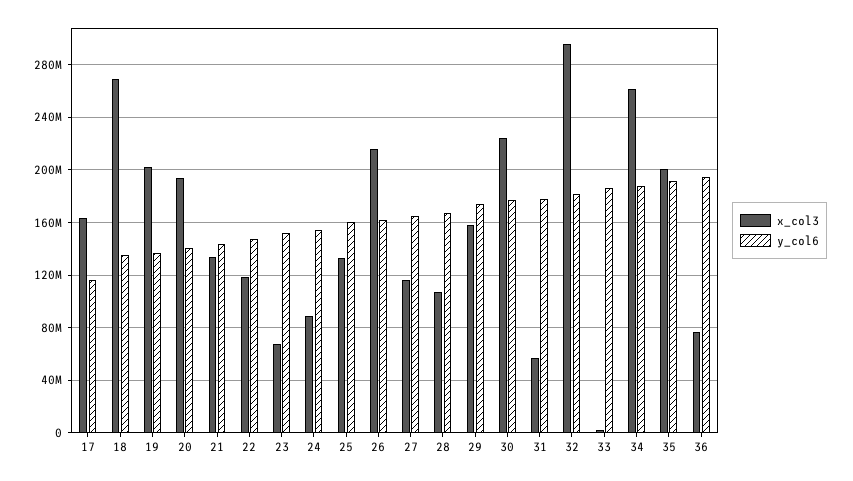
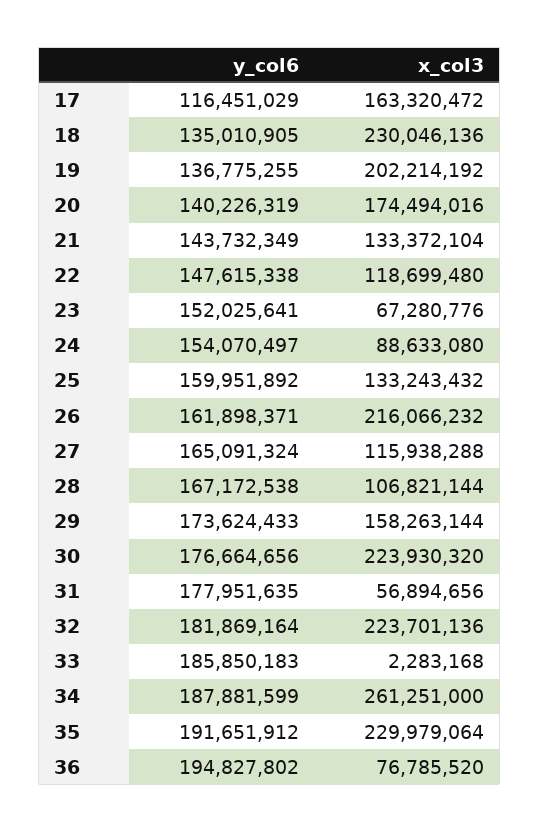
  {
    "x_col3": {
      "17": 163320472,
-     "18": 270000000,
+     "18": 230046136,
      "19": 202214192,
-     "20": 195000000,
+     "20": 174494016,
      "21": 133372104,
      "22": 118699480,
      "23": 67280776,
      "24": 88633080,
      "25": 133243432,
      "26": 216066232,
      "27": 115938288,
      "28": 106821144,
      "29": 158263144,
      "30": 223930320,
      "31": 56894656,
-     "32": 295000000,
+     "32": 223701136,
      "33": 2283168,
      "34": 261251000,
-     "35": 200000000,
+     "35": 229979064,
      "36": 76785520
    },
    "y_col6": {
      "17": 116451029,
      "18": 135010905,
      "19": 136775255,
      "20": 140226319,
      "21": 143732349,
      "22": 147615338,
      "23": 152025641,
      "24": 154070497,
      "25": 159951892,
      "26": 161898371,
      "27": 165091324,
      "28": 167172538,
      "29": 173624433,
      "30": 176664656,
      "31": 177951635,
      "32": 181869164,
      "33": 185850183,
      "34": 187881599,
      "35": 191651912,
      "36": 194827802
    }
  }

